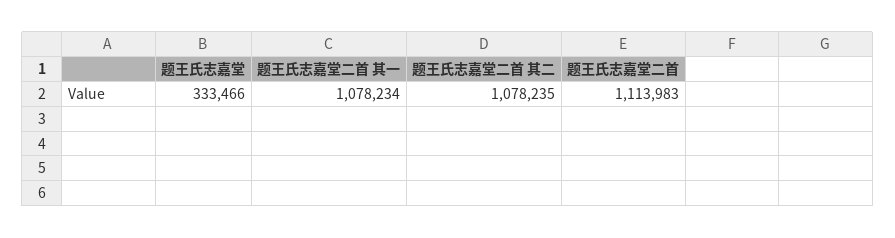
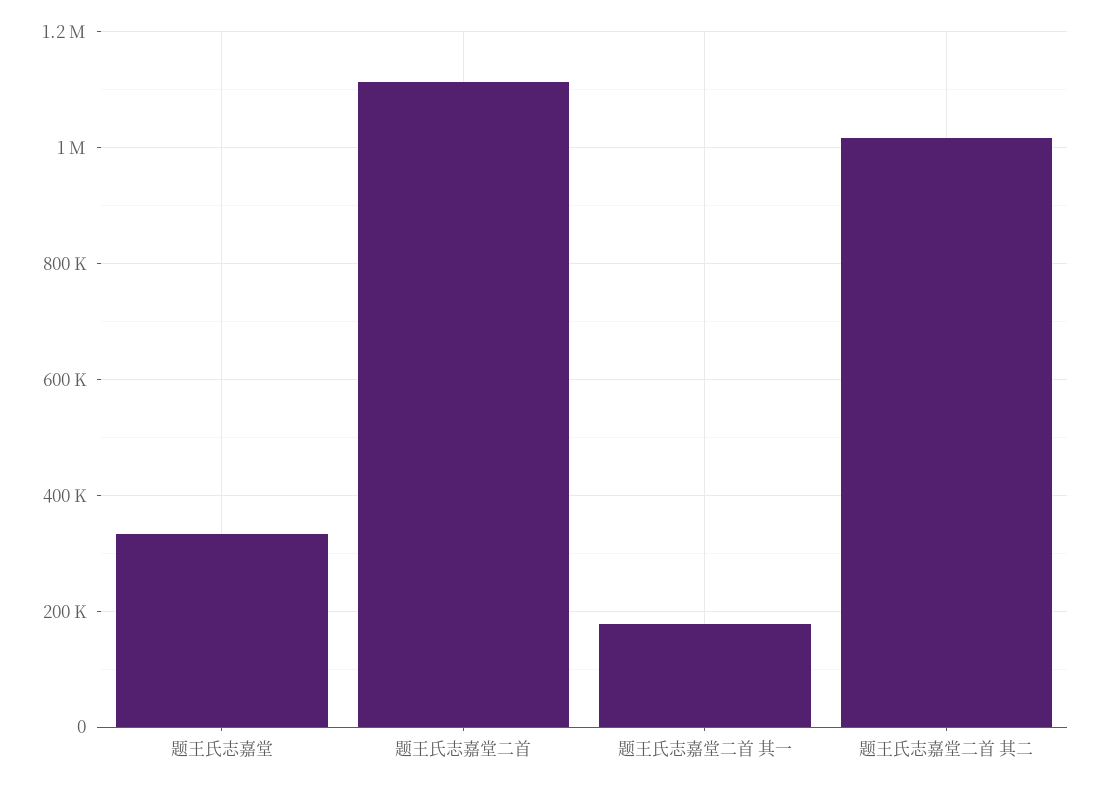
  {
    "题王氏志嘉堂": 333466,
-   "题王氏志嘉堂二首 其一": 1078234,
+   "题王氏志嘉堂二首 其一": 180000,
-   "题王氏志嘉堂二首 其二": 1078235,
+   "题王氏志嘉堂二首 其二": 1020000,
    "题王氏志嘉堂二首": 1113983
  }

